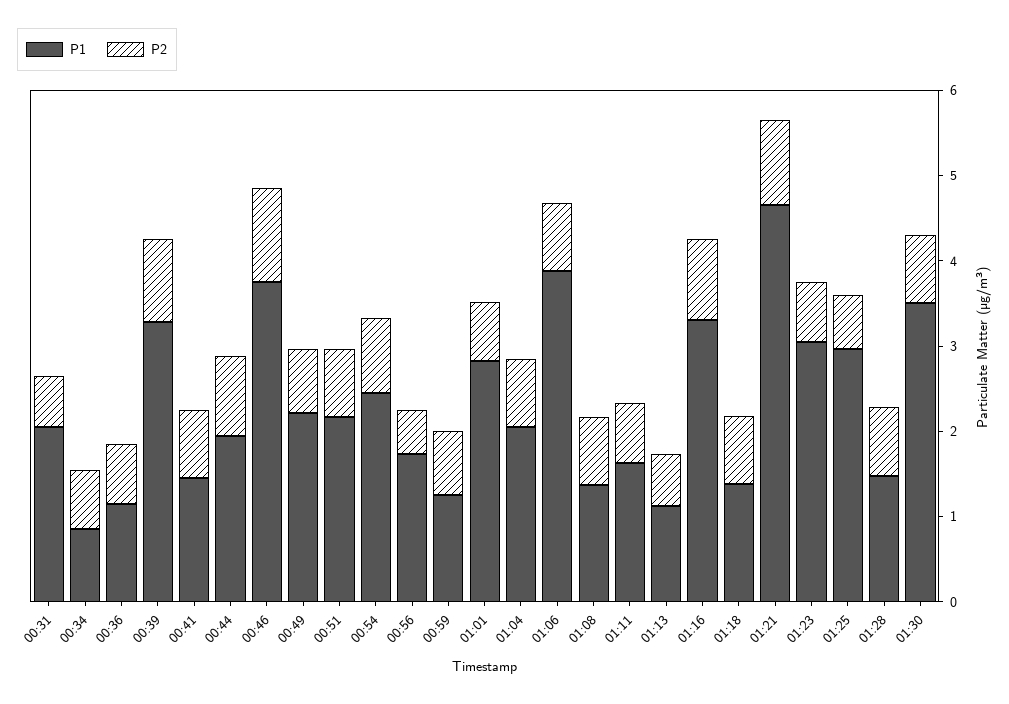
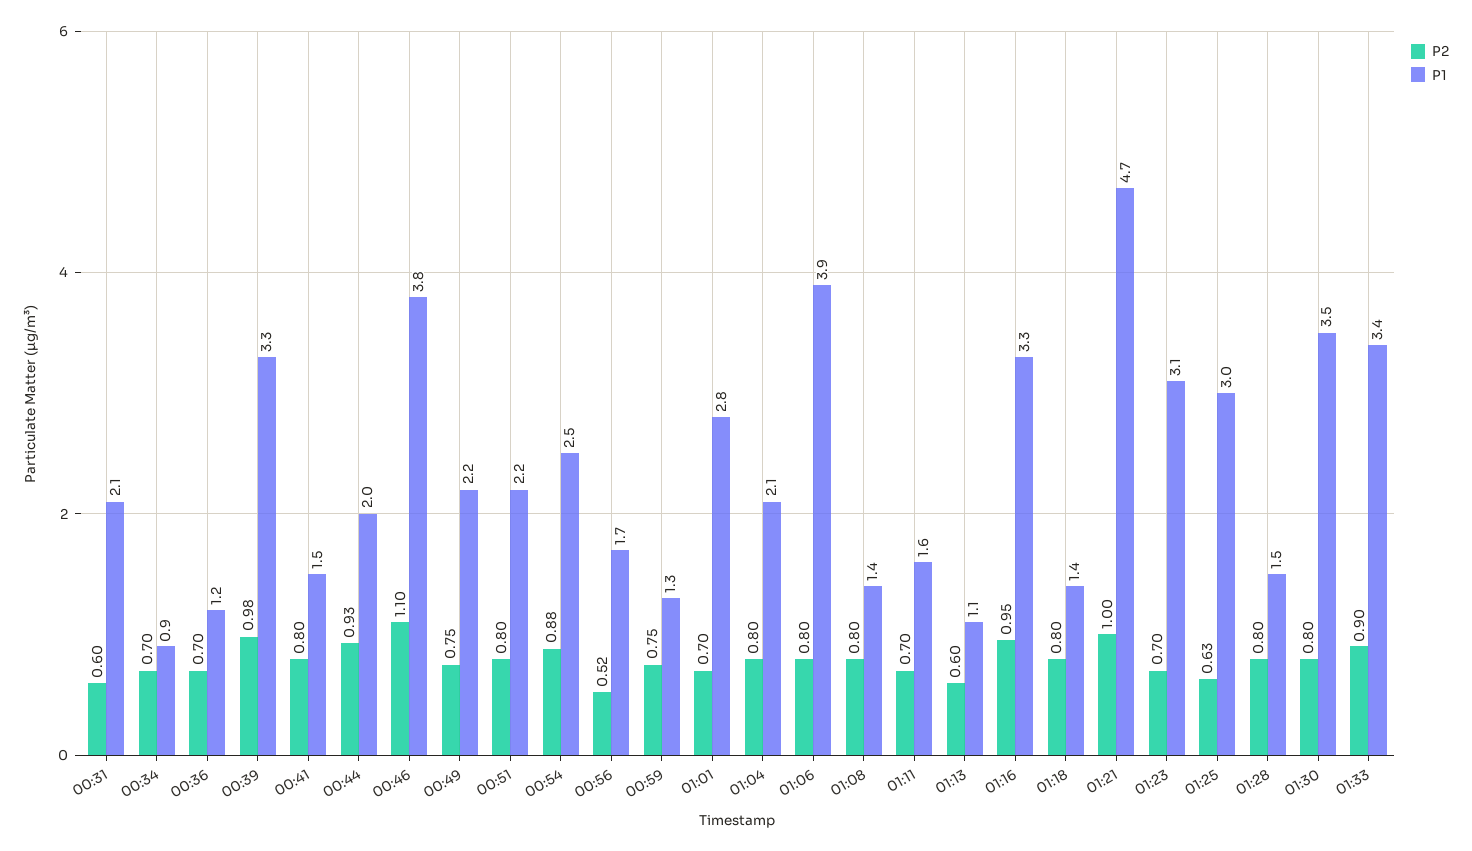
  {
    "P1": {
      "00:31": 2.1,
      "00:34": 0.9,
      "00:36": 1.2,
      "00:39": 3.3,
      "00:41": 1.5,
      "00:44": 2,
      "00:46": 3.8,
      "00:49": 2.2,
      "00:51": 2.2,
      "00:54": 2.5,
      "00:56": 1.7,
      "00:59": 1.3,
      "01:01": 2.8,
      "01:04": 2.1,
      "01:06": 3.9,
      "01:08": 1.4,
      "01:11": 1.6,
      "01:13": 1.1,
      "01:16": 3.3,
      "01:18": 1.4,
      "01:21": 4.7,
      "01:23": 3.1,
      "01:25": 3,
      "01:28": 1.5,
-     "01:30": 3.5
+     "01:30": 3.5,
+     "01:33": 3.4
    },
    "P2": {
      "00:31": 0.6,
      "00:34": 0.7,
      "00:36": 0.7,
      "00:39": 0.98,
      "00:41": 0.8,
      "00:44": 0.93,
      "00:46": 1.1,
      "00:49": 0.75,
      "00:51": 0.8,
      "00:54": 0.88,
      "00:56": 0.52,
      "00:59": 0.75,
      "01:01": 0.7,
      "01:04": 0.8,
      "01:06": 0.8,
      "01:08": 0.8,
      "01:11": 0.7,
      "01:13": 0.6,
      "01:16": 0.95,
      "01:18": 0.8,
      "01:21": 1,
      "01:23": 0.7,
      "01:25": 0.63,
      "01:28": 0.8,
-     "01:30": 0.8
+     "01:30": 0.8,
+     "01:33": 0.9
    }
  }

